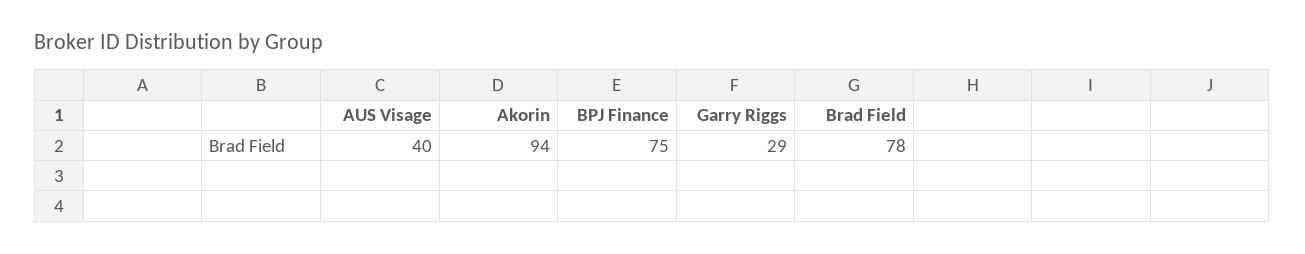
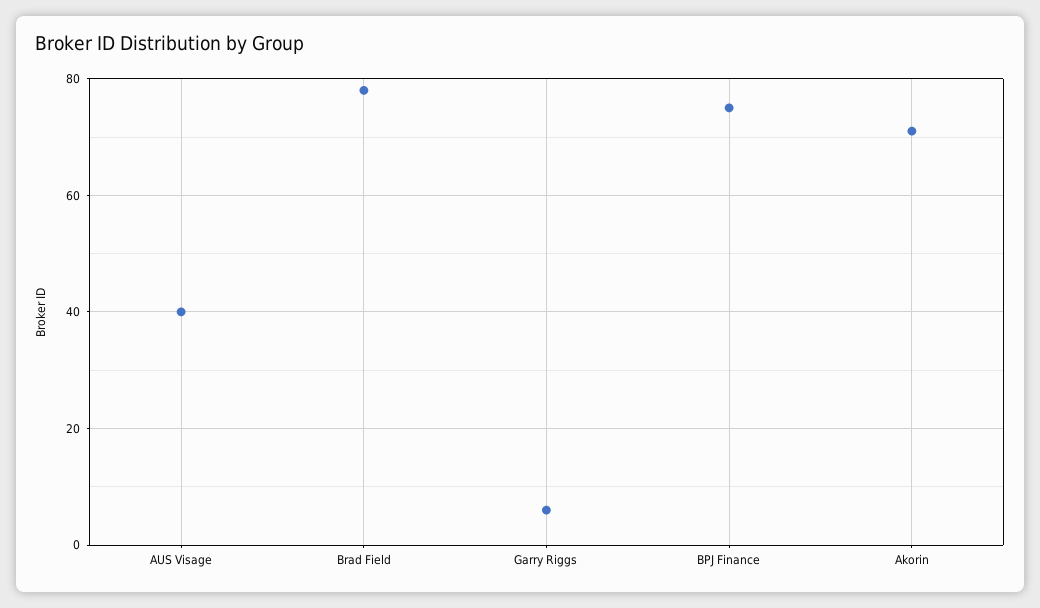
  {
    "AUS Visage": 40,
-   "Akorin": 94,
+   "Akorin": 70,
    "BPJ Finance": 75,
-   "Garry Riggs": 29,
+   "Garry Riggs": 5,
    "Brad Field": 78
  }

